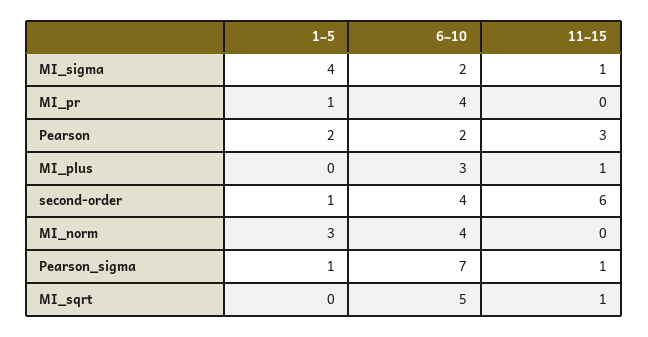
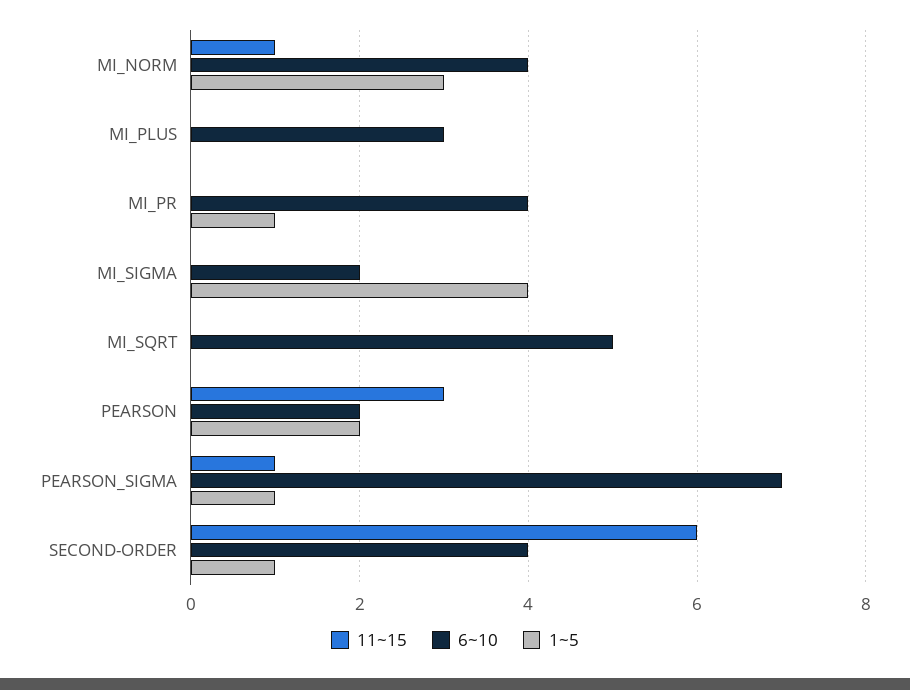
  {
    "1~5": {
      "MI_sigma": 4,
      "MI_pr": 1,
      "Pearson": 2,
      "MI_plus": 0,
      "second-order": 1,
      "MI_norm": 3,
      "Pearson_sigma": 1,
      "MI_sqrt": 0
    },
    "6~10": {
      "MI_sigma": 2,
      "MI_pr": 4,
      "Pearson": 2,
      "MI_plus": 3,
      "second-order": 4,
      "MI_norm": 4,
      "Pearson_sigma": 7,
      "MI_sqrt": 5
    },
    "11~15": {
-     "MI_sigma": 1,
+     "MI_sigma": 0,
      "MI_pr": 0,
      "Pearson": 3,
-     "MI_plus": 1,
+     "MI_plus": 0,
      "second-order": 6,
-     "MI_norm": 0,
+     "MI_norm": 1,
      "Pearson_sigma": 1,
-     "MI_sqrt": 1
+     "MI_sqrt": 0
    }
  }

